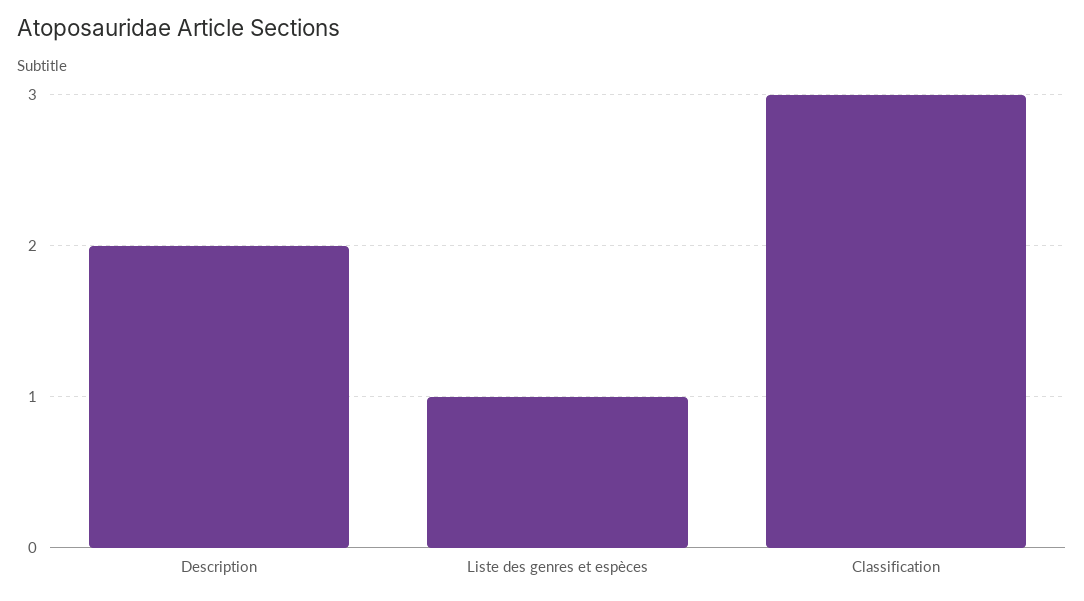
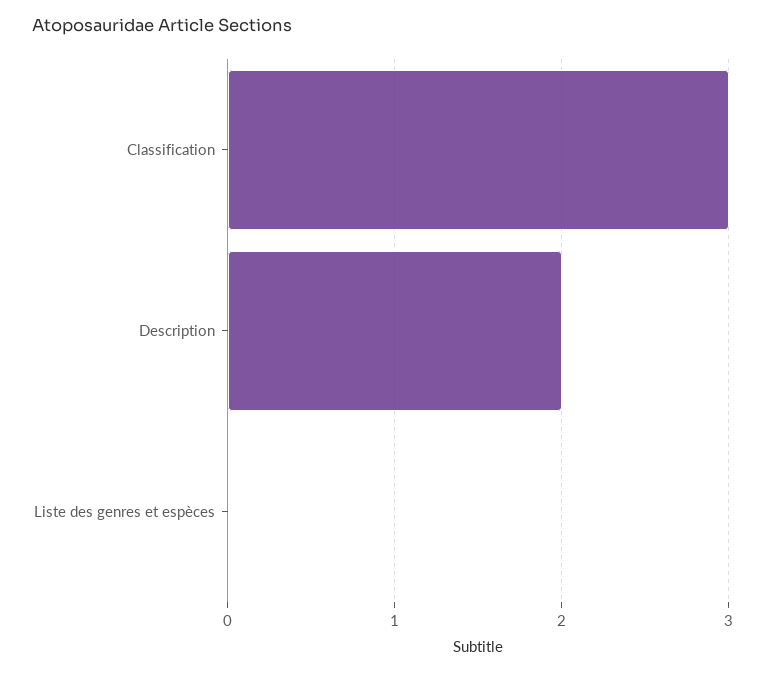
  {
    "Description": 2,
-   "Liste des genres et espèces": 1,
+   "Liste des genres et espèces": 0,
    "Classification": 3
  }

